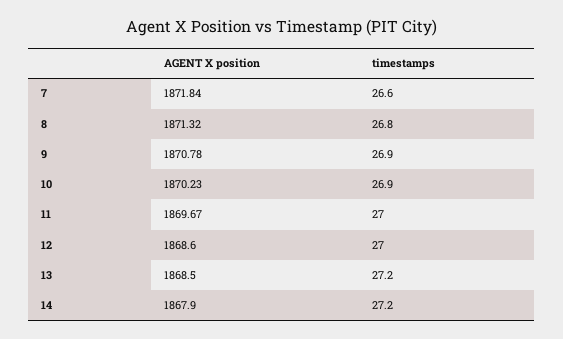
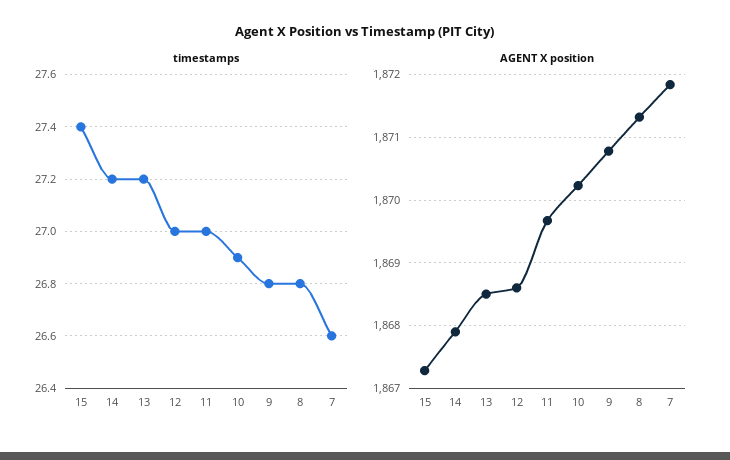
  {
    "AGENT X position": {
      "7": 1871.84,
      "8": 1871.32,
      "9": 1870.78,
      "10": 1870.23,
      "11": 1869.67,
      "12": 1868.6,
      "13": 1868.5,
-     "14": 1867.9
+     "14": 1867.9,
+     "15": 1867.3
    },
    "timestamps": {
      "7": 26.6,
      "8": 26.8,
-     "9": 26.9,
+     "9": 26.8,
      "10": 26.9,
      "11": 27,
      "12": 27,
      "13": 27.2,
-     "14": 27.2
+     "14": 27.2,
+     "15": 27.4
    }
  }

